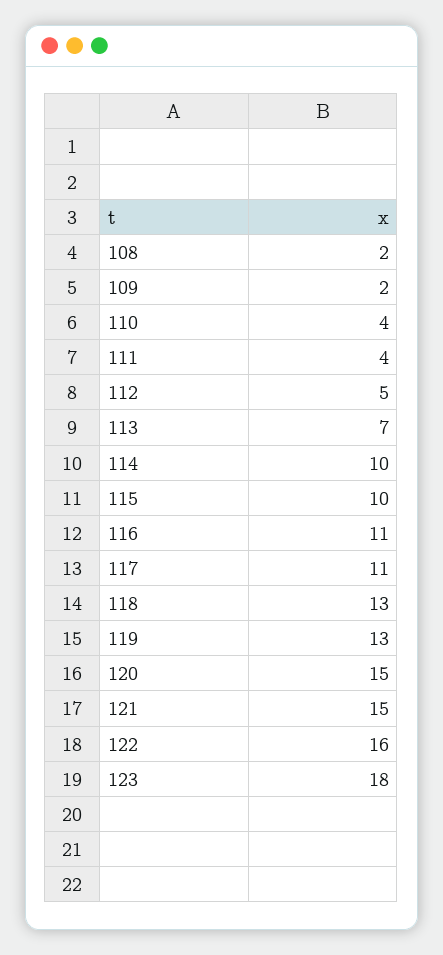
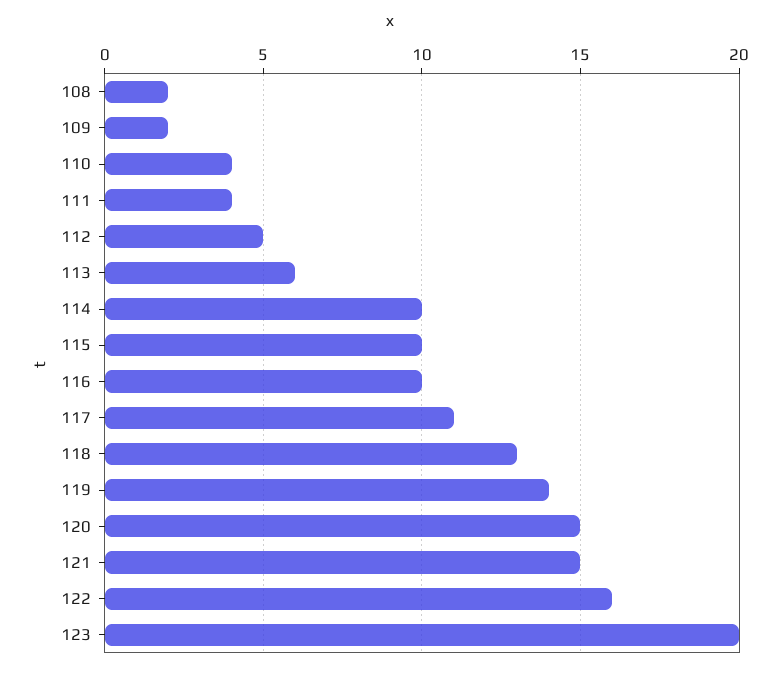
  {
    "108": 2,
    "109": 2,
    "110": 4,
    "111": 4,
    "112": 5,
-   "113": 7,
+   "113": 6,
    "114": 10,
    "115": 10,
-   "116": 11,
+   "116": 10,
    "117": 11,
    "118": 13,
-   "119": 13,
+   "119": 14,
    "120": 15,
    "121": 15,
    "122": 16,
-   "123": 18
+   "123": 20
  }

